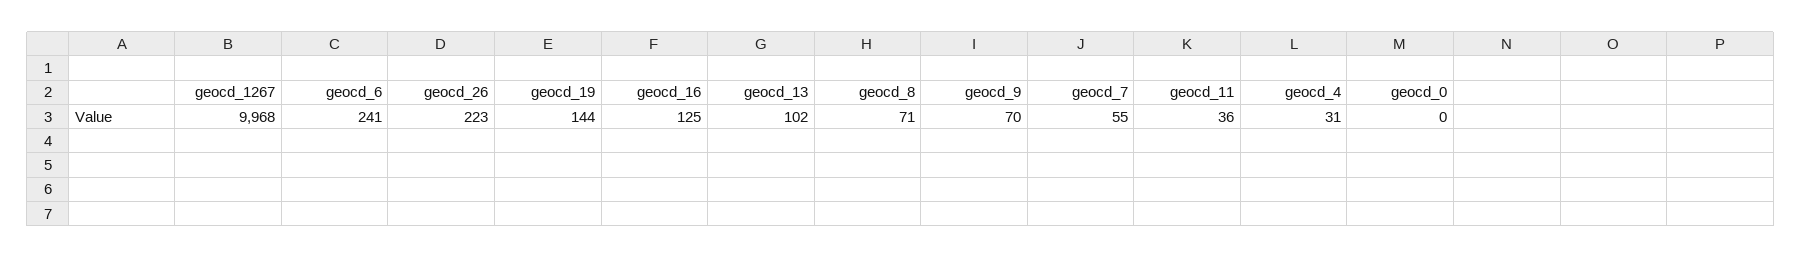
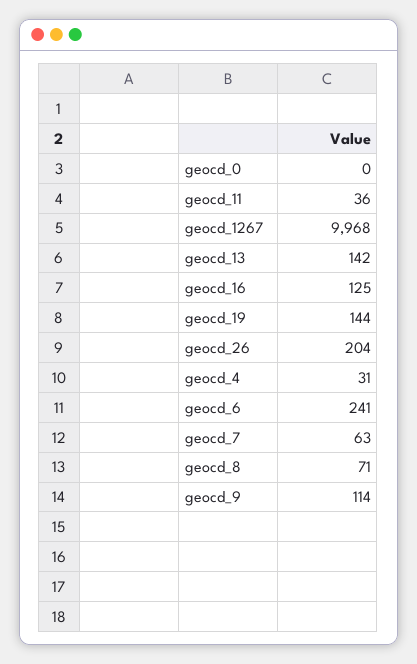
  {
    "geocd_1267": 9968,
    "geocd_6": 241,
-   "geocd_26": 223,
+   "geocd_26": 204,
    "geocd_19": 144,
    "geocd_16": 125,
-   "geocd_13": 102,
+   "geocd_13": 142,
    "geocd_8": 71,
-   "geocd_9": 70,
+   "geocd_9": 114,
-   "geocd_7": 55,
+   "geocd_7": 63,
    "geocd_11": 36,
    "geocd_4": 31,
    "geocd_0": 0
  }

